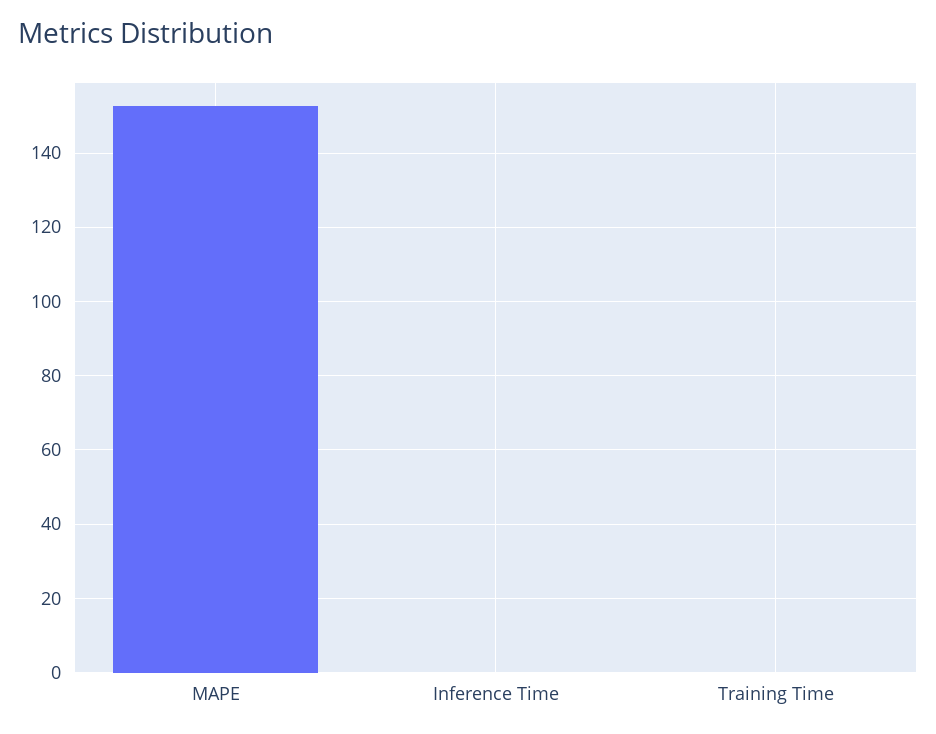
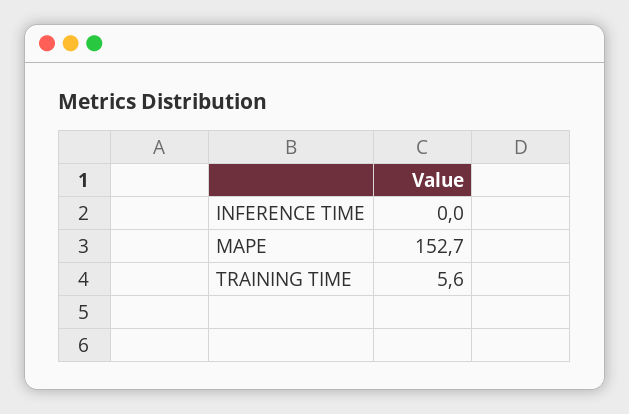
  {
    "MAPE": 152.7,
    "Inference Time": 0,
-   "Training Time": 0
+   "Training Time": 5.6
  }

